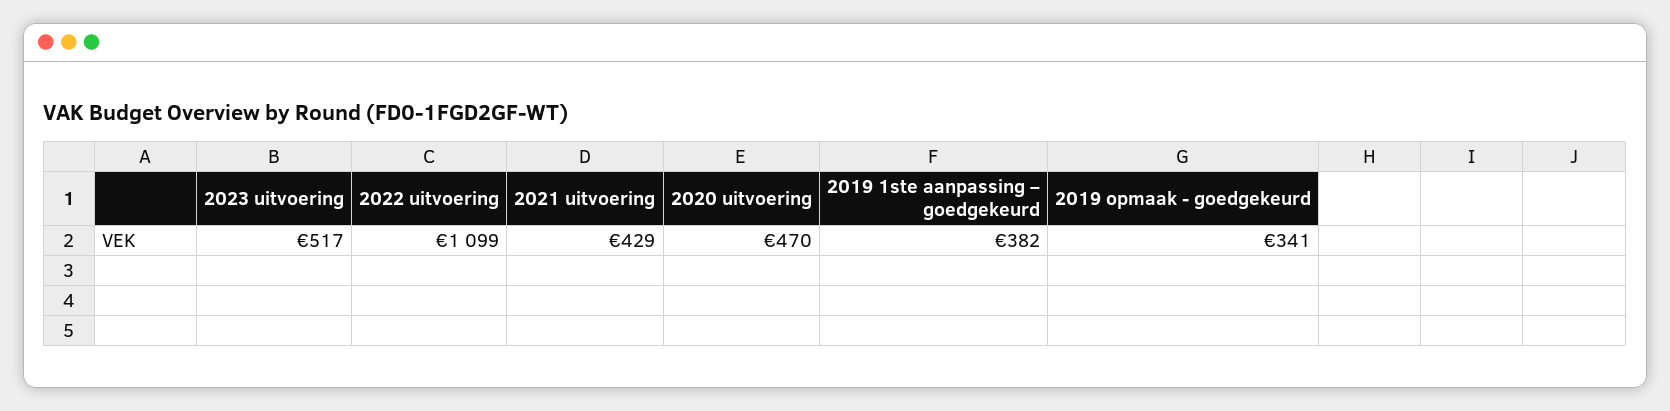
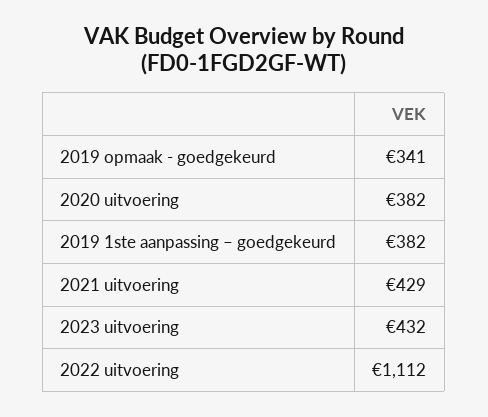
  {
-   "2023 uitvoering": 517,
+   "2023 uitvoering": 432,
-   "2022 uitvoering": 1099,
+   "2022 uitvoering": 1112,
    "2021 uitvoering": 429,
-   "2020 uitvoering": 470,
+   "2020 uitvoering": 382,
    "2019 1ste aanpassing – goedgekeurd": 382,
    "2019 opmaak - goedgekeurd": 341
  }

